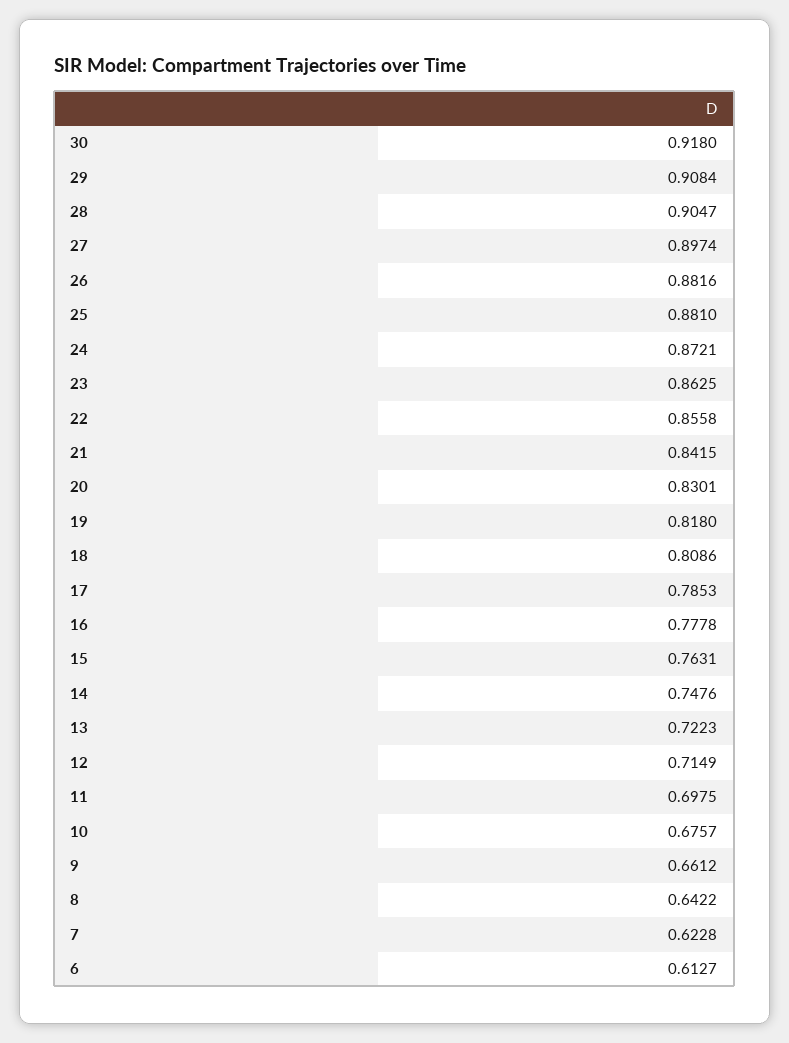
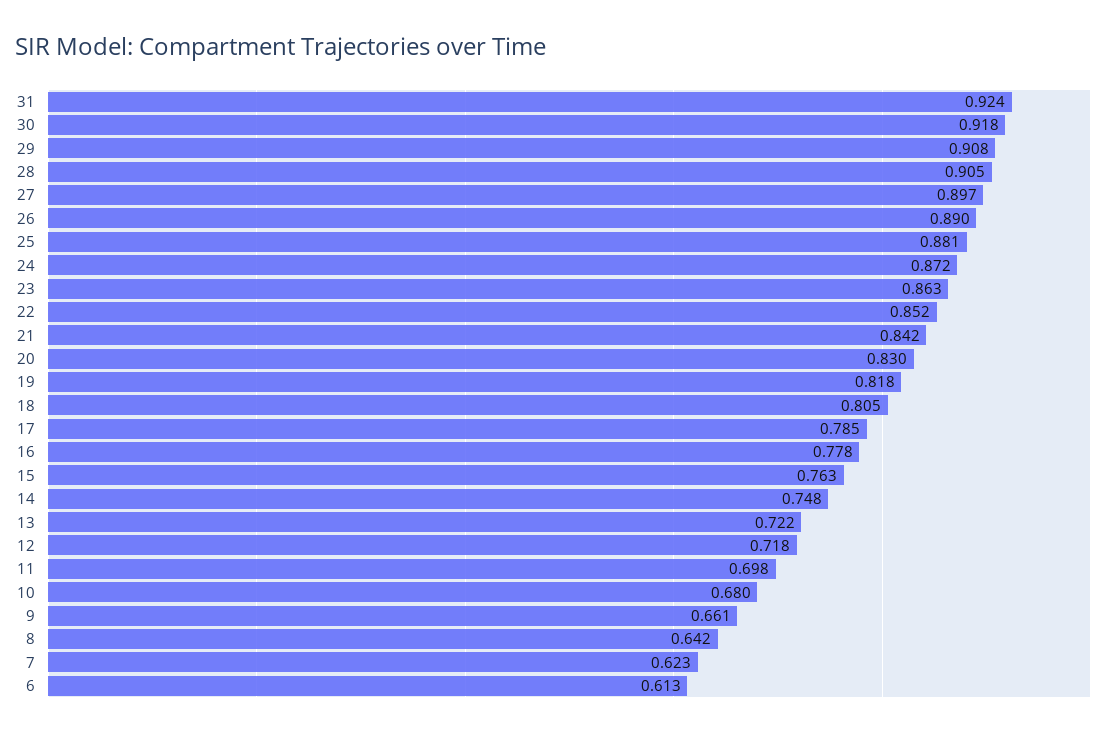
  {
    "30": 0.918,
    "29": 0.9084,
    "28": 0.9047,
    "27": 0.8974,
-   "26": 0.8816,
+   "26": 0.89,
    "25": 0.881,
    "24": 0.8721,
    "23": 0.8625,
-   "22": 0.8558,
+   "22": 0.852,
    "21": 0.8415,
    "20": 0.8301,
    "19": 0.818,
-   "18": 0.8086,
+   "18": 0.805,
    "17": 0.7853,
    "16": 0.7778,
    "15": 0.7631,
    "14": 0.7476,
    "13": 0.7223,
-   "12": 0.7149,
+   "12": 0.718,
    "11": 0.6975,
-   "10": 0.6757,
+   "10": 0.68,
    "9": 0.6612,
    "8": 0.6422,
    "7": 0.6228,
-   "6": 0.6127
+   "6": 0.6127,
+   "31": 0.924
  }

